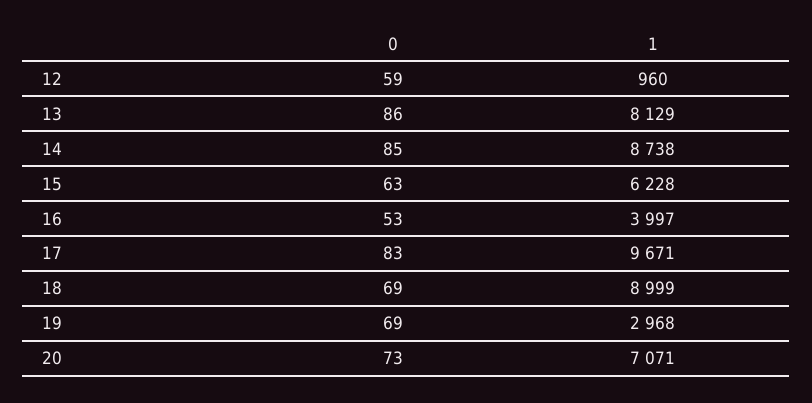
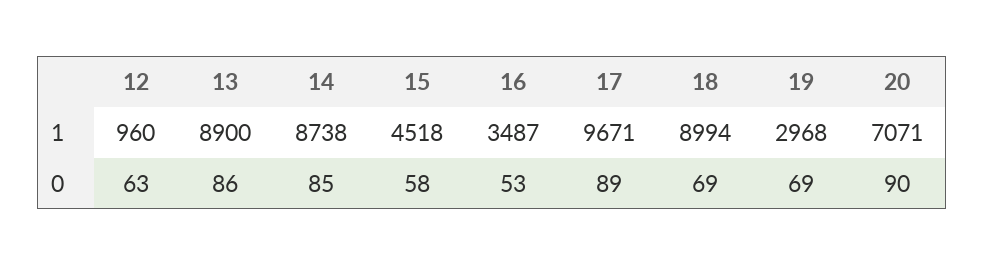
  {
    "0": {
-     "12": 59,
+     "12": 63,
      "13": 86,
      "14": 85,
-     "15": 63,
+     "15": 58,
      "16": 53,
-     "17": 83,
+     "17": 89,
      "18": 69,
      "19": 69,
-     "20": 73
+     "20": 90
    },
    "1": {
      "12": 960,
-     "13": 8129,
+     "13": 8900,
      "14": 8738,
-     "15": 6228,
+     "15": 4518,
-     "16": 3997,
+     "16": 3487,
      "17": 9671,
-     "18": 8999,
+     "18": 8994,
      "19": 2968,
      "20": 7071
    }
  }

